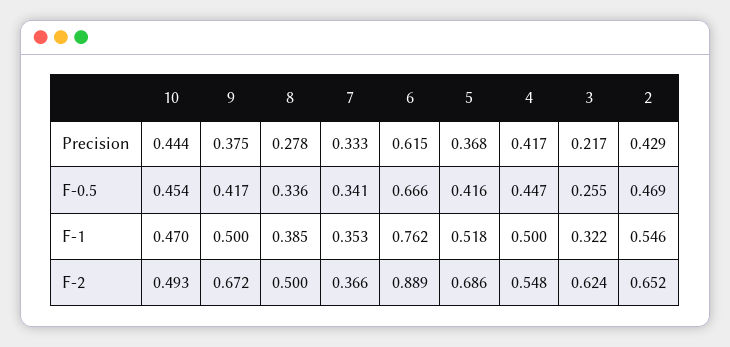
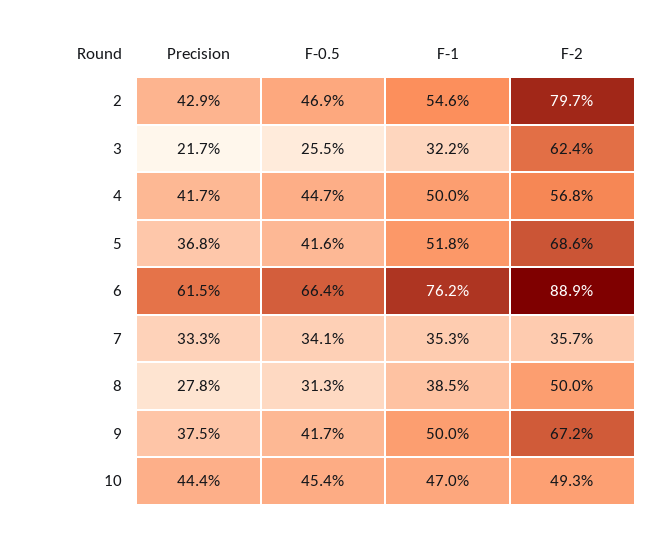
  {
    "10": {
      "Precision": 0.444,
      "F-0.5": 0.454,
      "F-1": 0.47,
      "F-2": 0.493
    },
    "9": {
      "Precision": 0.375,
      "F-0.5": 0.417,
      "F-1": 0.5,
      "F-2": 0.672
    },
    "8": {
      "Precision": 0.278,
-     "F-0.5": 0.336,
+     "F-0.5": 0.313,
      "F-1": 0.385,
      "F-2": 0.5
    },
    "7": {
      "Precision": 0.333,
      "F-0.5": 0.341,
      "F-1": 0.353,
-     "F-2": 0.366
+     "F-2": 0.357
    },
    "6": {
      "Precision": 0.615,
-     "F-0.5": 0.666,
+     "F-0.5": 0.664,
      "F-1": 0.762,
      "F-2": 0.889
    },
    "5": {
      "Precision": 0.368,
      "F-0.5": 0.416,
      "F-1": 0.518,
      "F-2": 0.686
    },
    "4": {
      "Precision": 0.417,
      "F-0.5": 0.447,
      "F-1": 0.5,
-     "F-2": 0.548
+     "F-2": 0.568
    },
    "3": {
      "Precision": 0.217,
      "F-0.5": 0.255,
      "F-1": 0.322,
      "F-2": 0.624
    },
    "2": {
      "Precision": 0.429,
      "F-0.5": 0.469,
      "F-1": 0.546,
-     "F-2": 0.652
+     "F-2": 0.797
    }
  }

